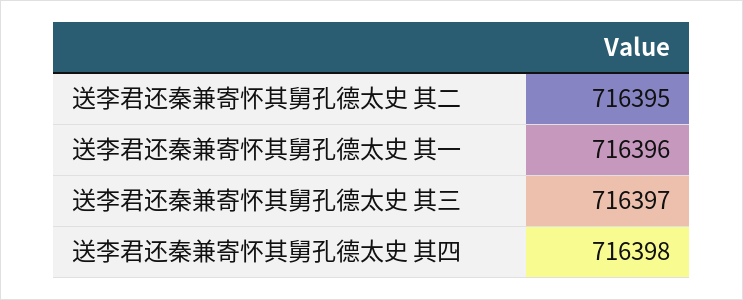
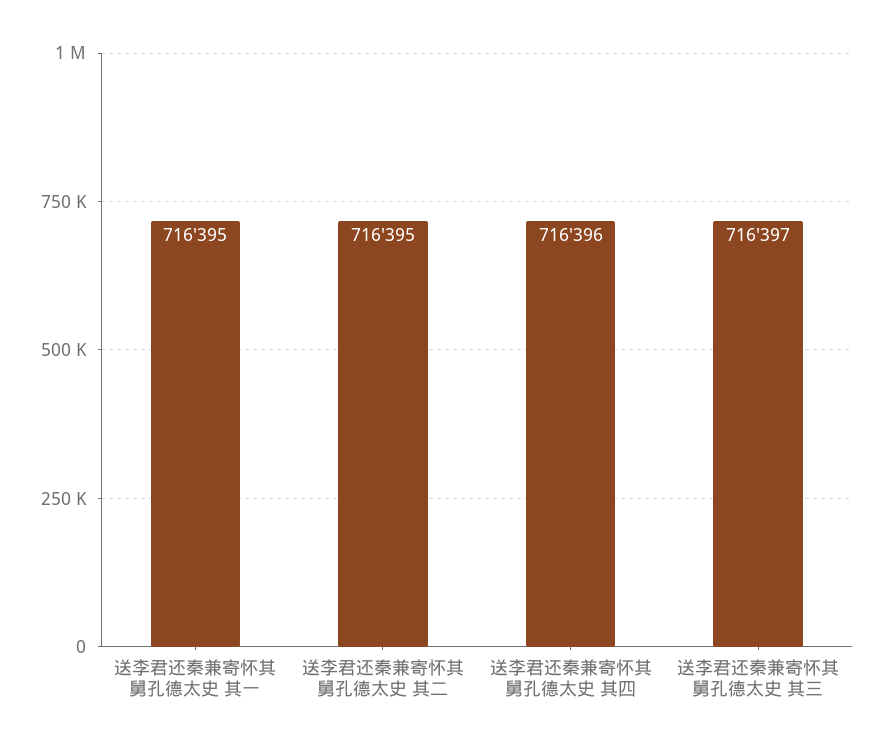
  {
    "送李君还秦兼寄怀其舅孔德太史 其二": 716395,
-   "送李君还秦兼寄怀其舅孔德太史 其一": 716396,
+   "送李君还秦兼寄怀其舅孔德太史 其一": 716395,
    "送李君还秦兼寄怀其舅孔德太史 其三": 716397,
-   "送李君还秦兼寄怀其舅孔德太史 其四": 716398
+   "送李君还秦兼寄怀其舅孔德太史 其四": 716396
  }

